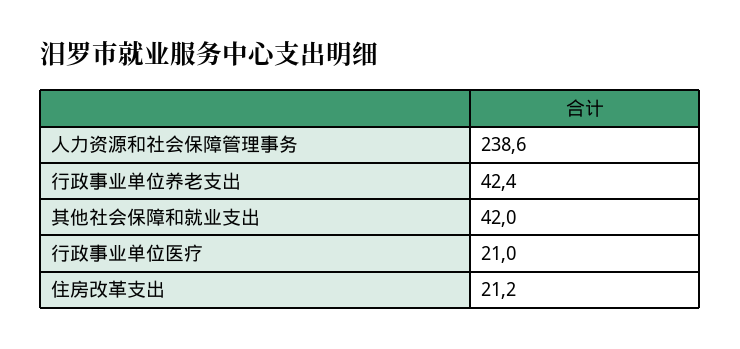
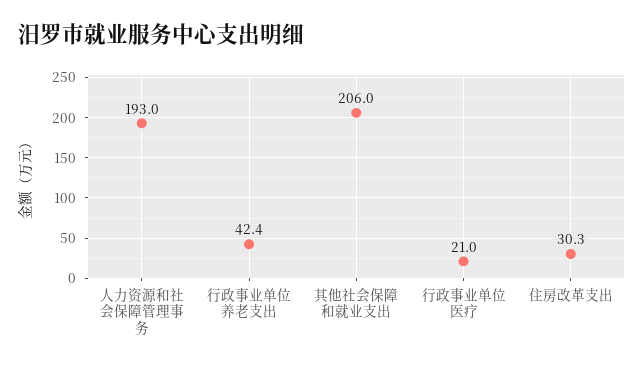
  {
-   "人力资源和社会保障管理事务": 238.6,
+   "人力资源和社会保障管理事务": 193,
    "行政事业单位养老支出": 42.4,
-   "其他社会保障和就业支出": 42,
+   "其他社会保障和就业支出": 206,
    "行政事业单位医疗": 21,
-   "住房改革支出": 21.2
+   "住房改革支出": 30.3
  }

